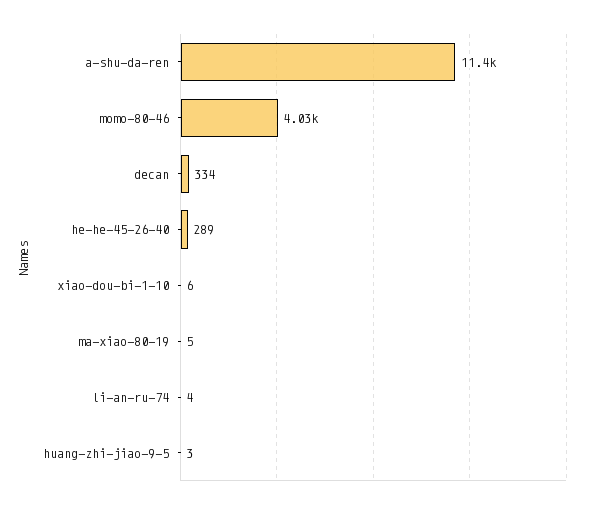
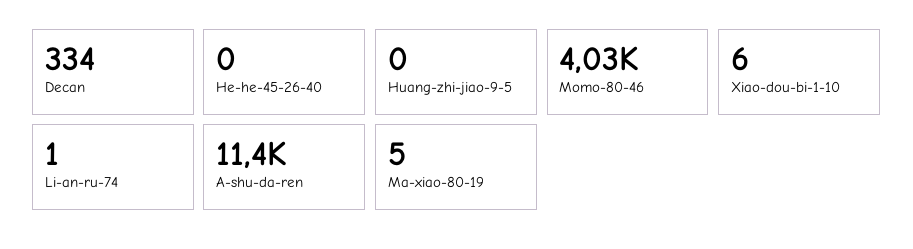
  {
    "a-shu-da-ren": 11400,
    "momo-80-46": 4030,
    "decan": 334,
-   "he-he-45-26-40": 289,
+   "he-he-45-26-40": 0,
    "xiao-dou-bi-1-10": 6,
    "ma-xiao-80-19": 5,
-   "li-an-ru-74": 4,
+   "li-an-ru-74": 1,
-   "huang-zhi-jiao-9-5": 3
+   "huang-zhi-jiao-9-5": 0
  }

